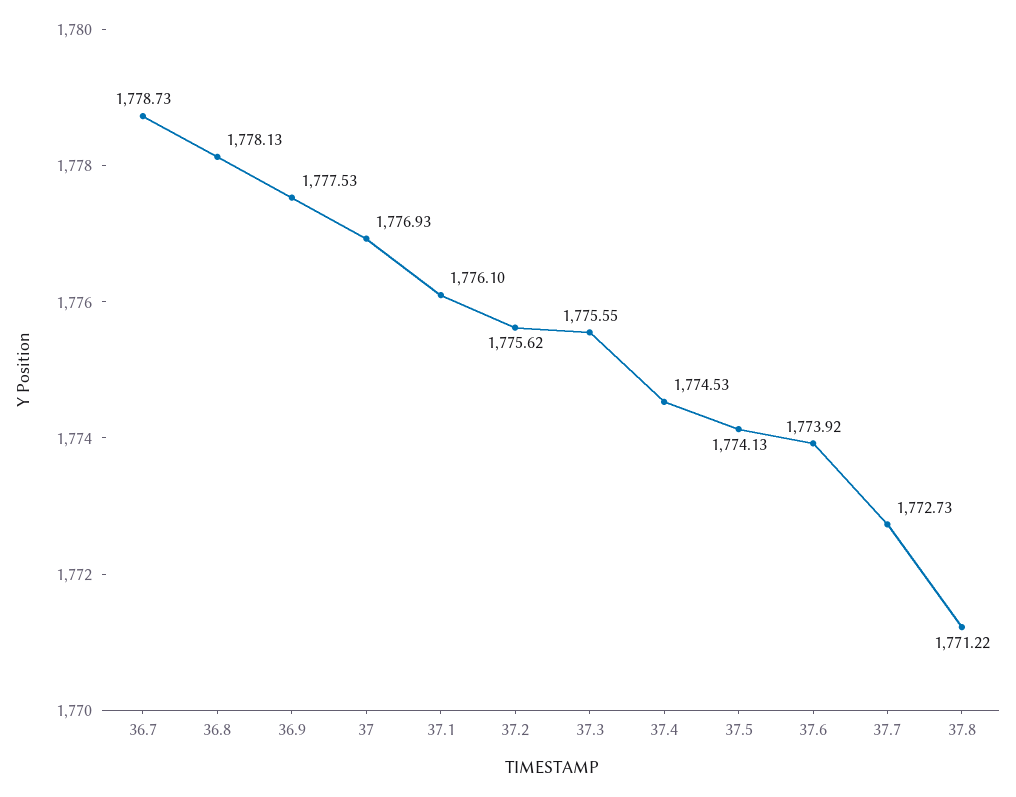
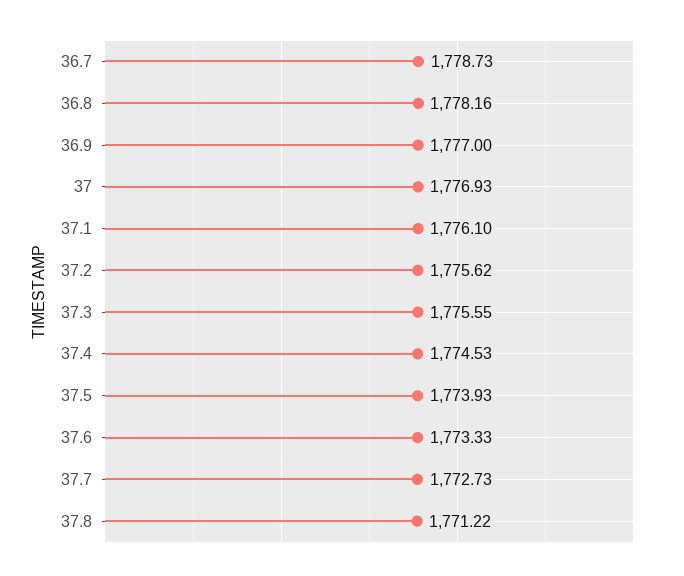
  {
    "36.7": 1778.73,
-   "36.8": 1778.13,
+   "36.8": 1778.16,
-   "36.9": 1777.53,
+   "36.9": 1777,
    "37": 1776.93,
    "37.1": 1776.1,
    "37.2": 1775.62,
    "37.3": 1775.55,
    "37.4": 1774.53,
-   "37.5": 1774.13,
+   "37.5": 1773.93,
-   "37.6": 1773.92,
+   "37.6": 1773.33,
    "37.7": 1772.73,
    "37.8": 1771.22
  }

